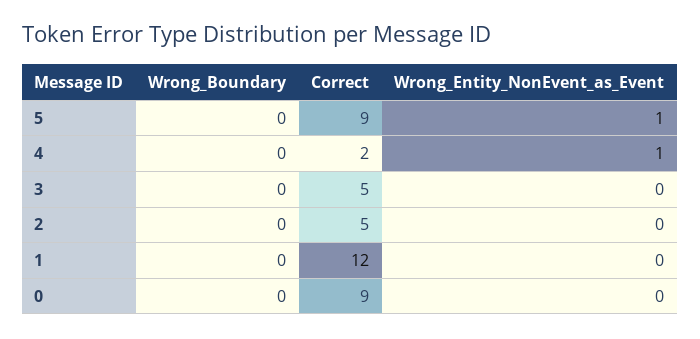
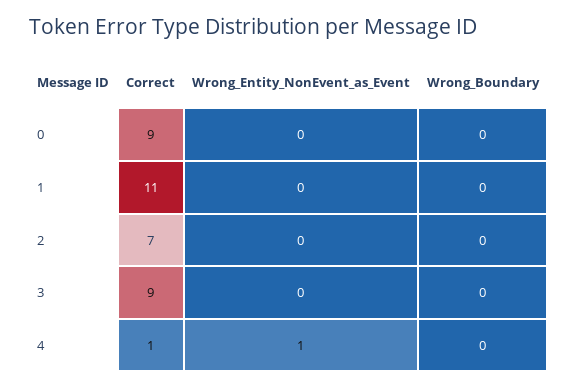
  {
    "Wrong_Boundary": {
-     "5": 0,
      "4": 0,
      "3": 0,
      "2": 0,
      "1": 0,
      "0": 0
    },
    "Correct": {
-     "5": 9,
-     "4": 2,
+     "4": 1,
-     "3": 5,
+     "3": 9,
-     "2": 5,
+     "2": 7,
-     "1": 12,
+     "1": 11,
      "0": 9
    },
    "Wrong_Entity_NonEvent_as_Event": {
-     "5": 1,
      "4": 1,
      "3": 0,
      "2": 0,
      "1": 0,
      "0": 0
    }
  }

